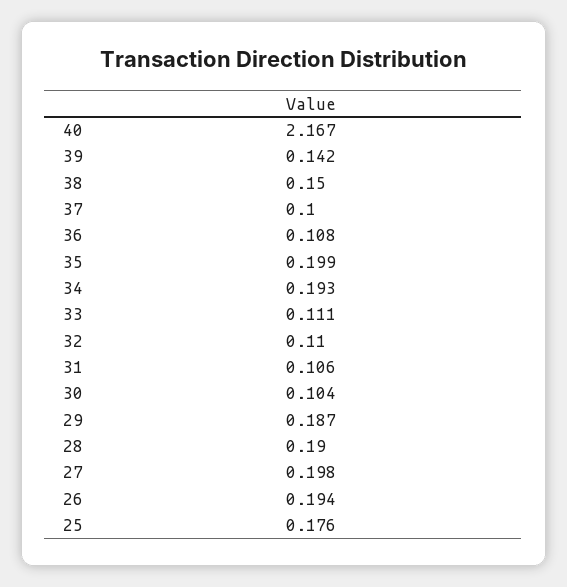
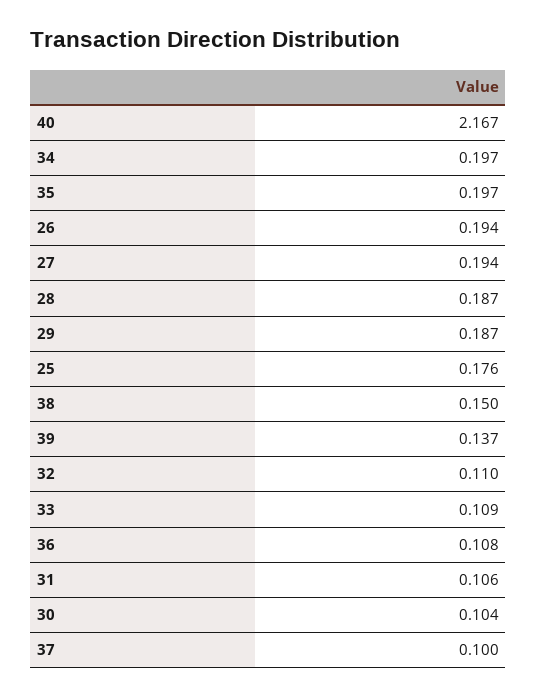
  {
    "40": 2.167,
-   "39": 0.142,
+   "39": 0.137,
    "38": 0.15,
    "37": 0.1,
    "36": 0.108,
-   "35": 0.199,
+   "35": 0.197,
-   "34": 0.193,
+   "34": 0.197,
-   "33": 0.111,
+   "33": 0.109,
    "32": 0.11,
    "31": 0.106,
    "30": 0.104,
    "29": 0.187,
-   "28": 0.19,
+   "28": 0.187,
-   "27": 0.198,
+   "27": 0.194,
    "26": 0.194,
    "25": 0.176
  }

